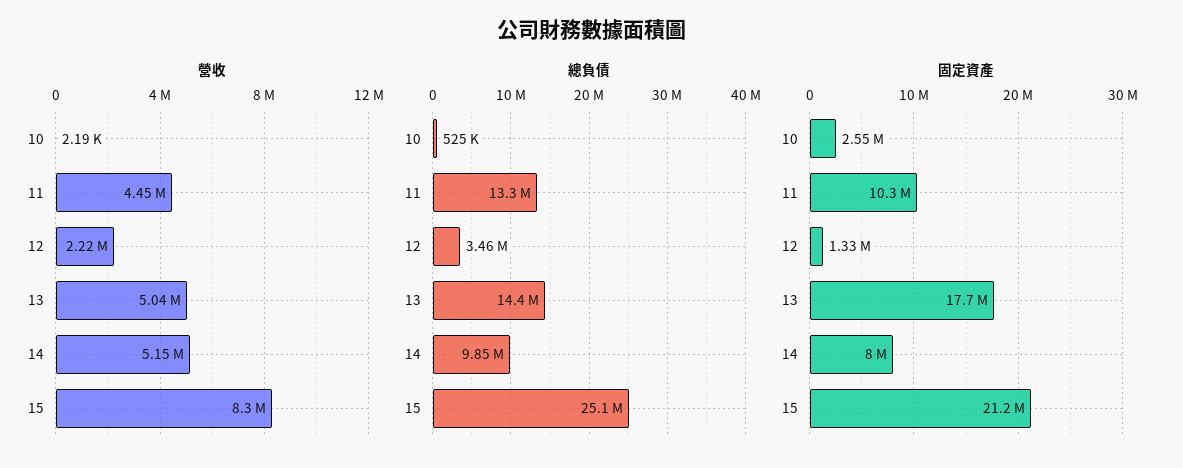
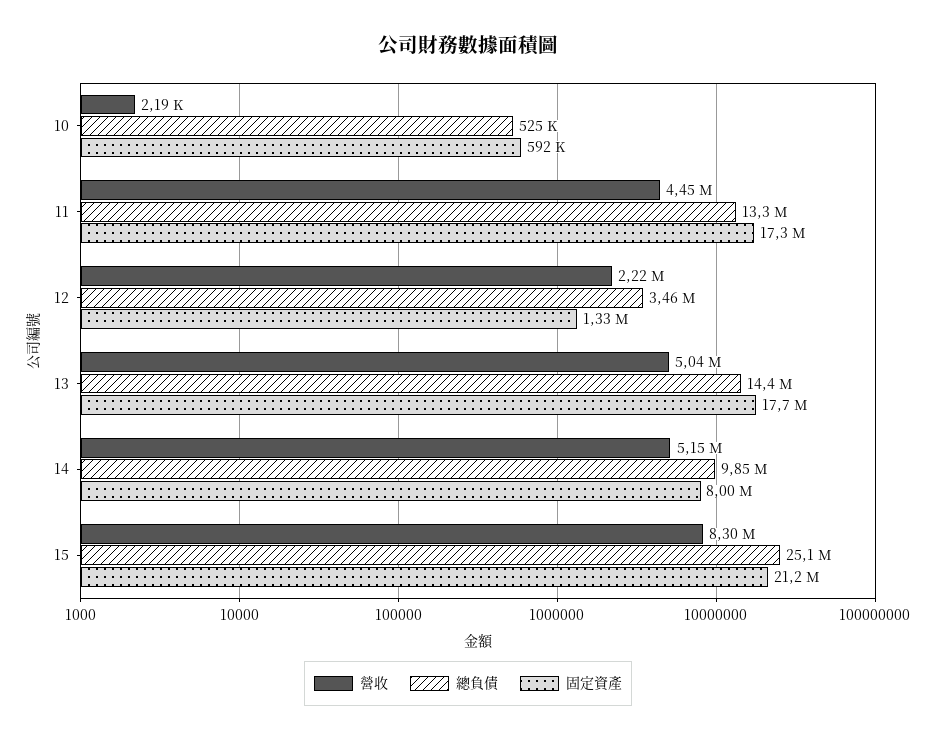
  {
    "營收": {
      "10": 2190,
      "11": 4450000,
      "12": 2220000,
      "13": 5040000,
      "14": 5150000,
      "15": 8300000
    },
    "總負債": {
      "10": 525000,
      "11": 13300000,
      "12": 3460000,
      "13": 14400000,
      "14": 9850000,
      "15": 25100000
    },
    "固定資產": {
-     "10": 2550000,
+     "10": 592000,
-     "11": 10300000,
+     "11": 17300000,
      "12": 1330000,
      "13": 17700000,
      "14": 8000000,
      "15": 21200000
    }
  }

